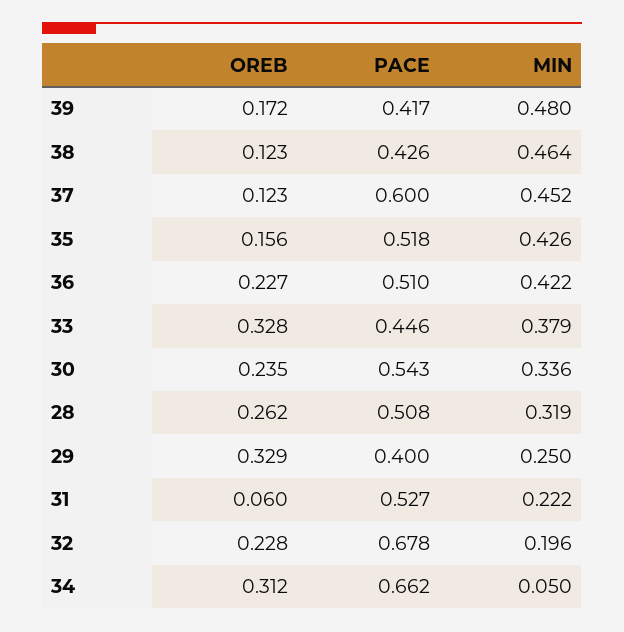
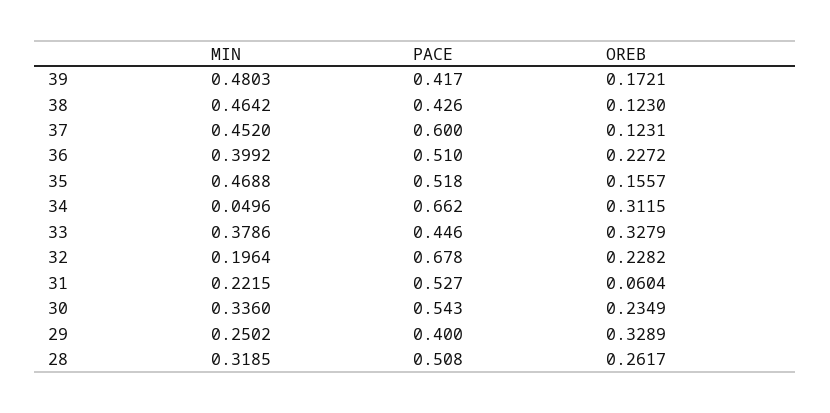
  {
    "OREB": {
      "39": 0.1721,
      "38": 0.123,
      "37": 0.1231,
      "35": 0.1557,
      "36": 0.2272,
      "33": 0.3279,
      "30": 0.2349,
      "28": 0.2617,
      "29": 0.3289,
      "31": 0.0604,
      "32": 0.2282,
      "34": 0.3115
    },
    "PACE": {
      "39": 0.417,
      "38": 0.426,
      "37": 0.6,
      "35": 0.518,
      "36": 0.51,
      "33": 0.446,
      "30": 0.543,
      "28": 0.508,
      "29": 0.4,
      "31": 0.527,
      "32": 0.678,
      "34": 0.662
    },
    "MIN": {
      "39": 0.4803,
      "38": 0.4642,
      "37": 0.452,
-     "35": 0.426,
+     "35": 0.4688,
-     "36": 0.422,
+     "36": 0.3992,
      "33": 0.3786,
      "30": 0.336,
      "28": 0.3185,
      "29": 0.2502,
      "31": 0.2215,
      "32": 0.1964,
      "34": 0.0496
    }
  }

